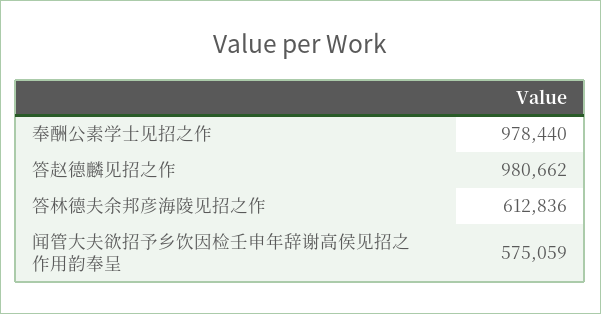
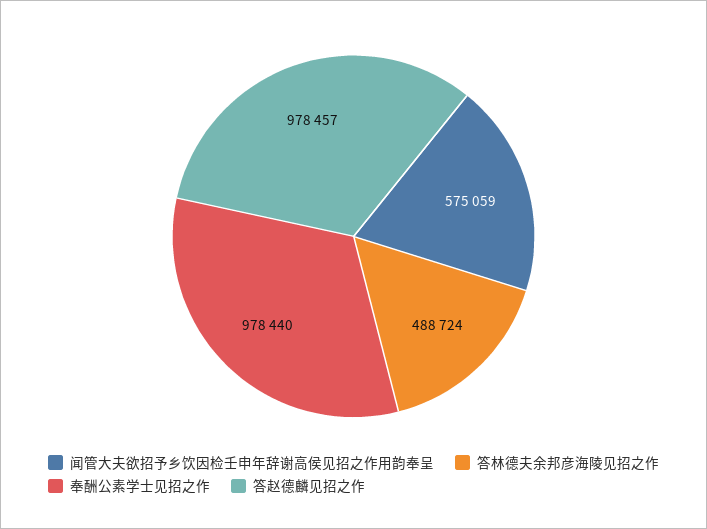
  {
    "奉酬公素学士见招之作": 978440,
-   "答赵德麟见招之作": 980662,
+   "答赵德麟见招之作": 978457,
-   "答林德夫余邦彦海陵见招之作": 612836,
+   "答林德夫余邦彦海陵见招之作": 488724,
    "闻管大夫欲招予乡饮因检壬申年辞谢高侯见招之作用韵奉呈": 575059
  }

